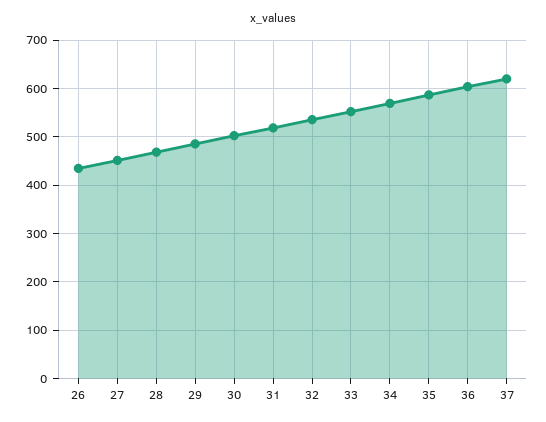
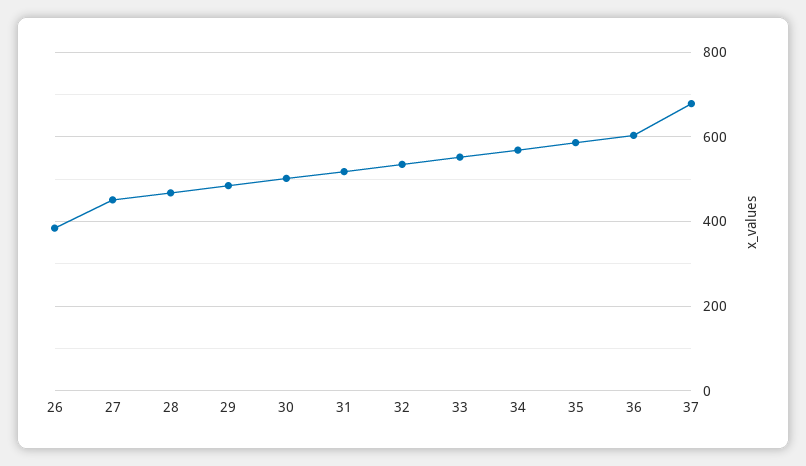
  {
-   "26": 440,
+   "26": 380,
    "27": 460,
    "28": 460,
    "29": 480,
    "30": 500,
    "31": 520,
    "32": 540,
    "33": 560,
    "34": 560,
    "35": 580,
    "36": 600,
-   "37": 620
+   "37": 680
  }

